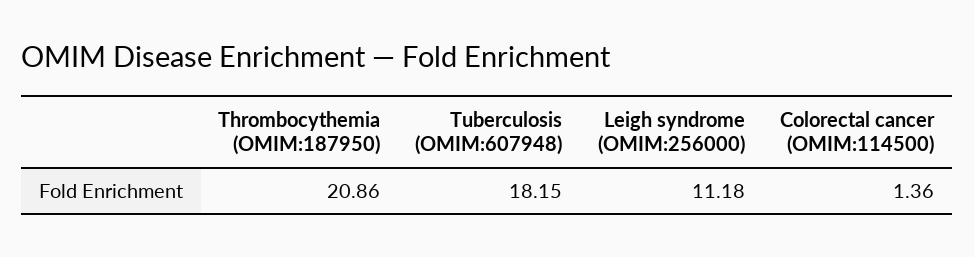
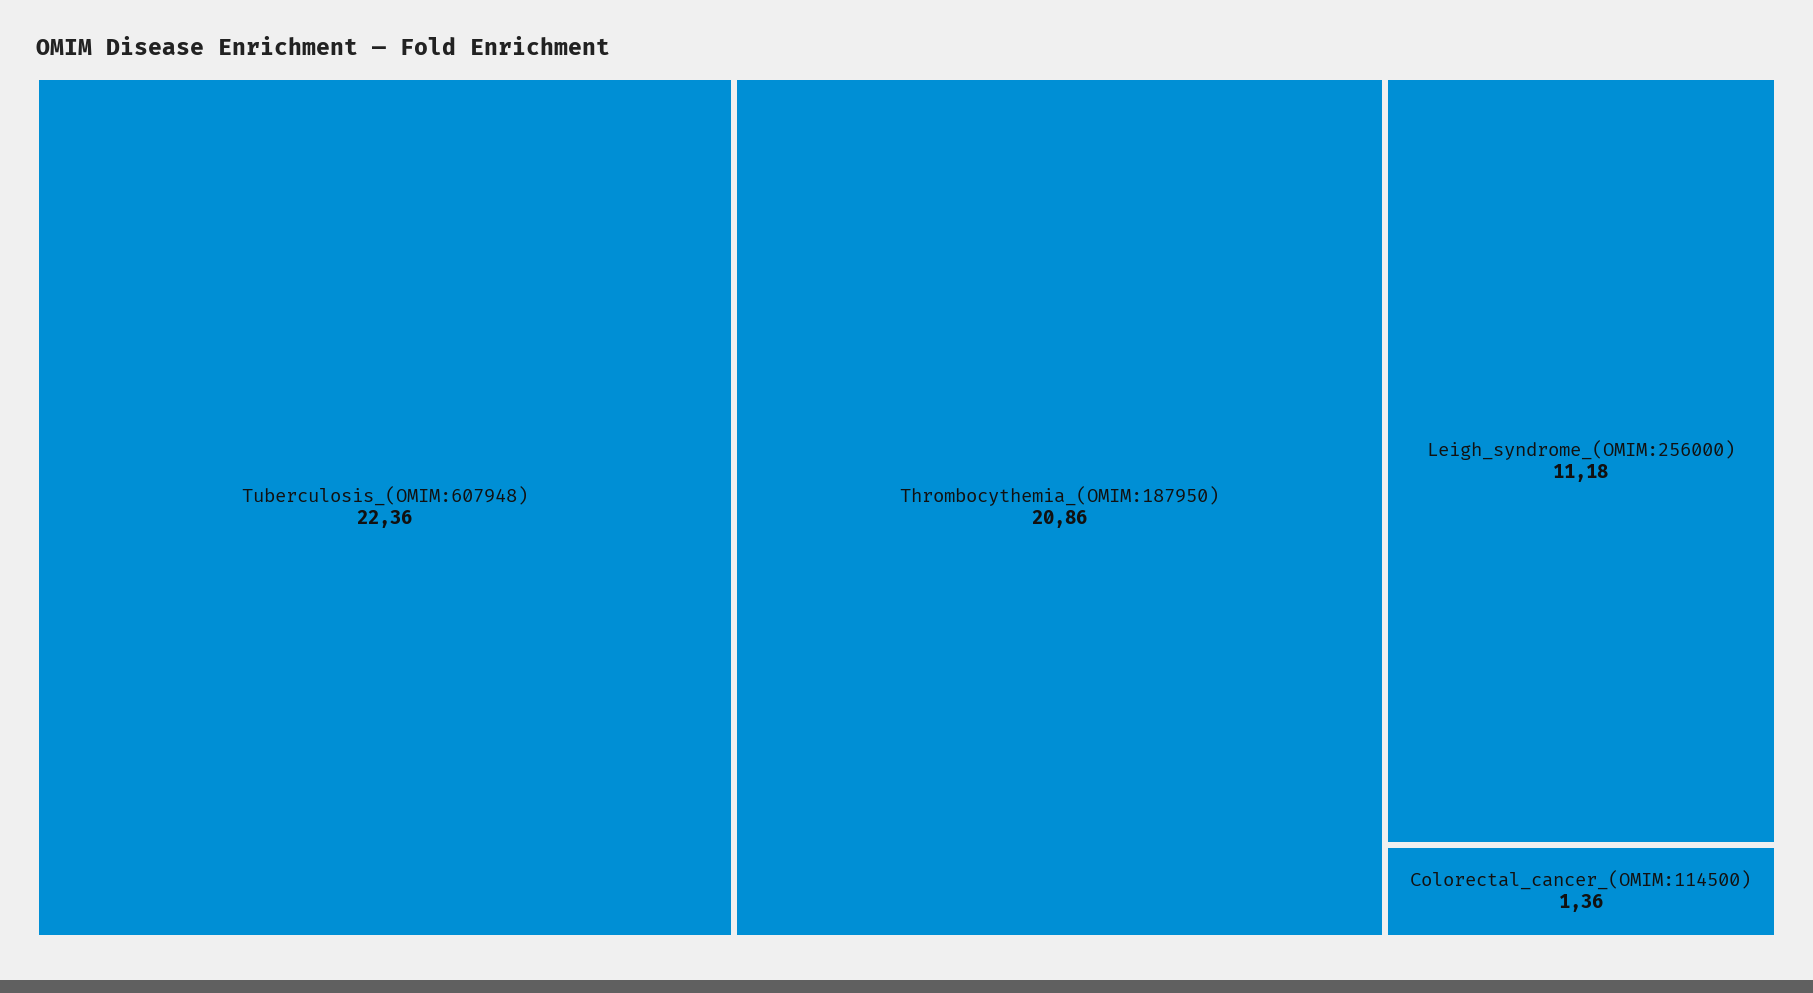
  {
    "Thrombocythemia (OMIM:187950)": 20.86,
-   "Tuberculosis (OMIM:607948)": 18.15,
+   "Tuberculosis (OMIM:607948)": 22.36,
    "Leigh syndrome (OMIM:256000)": 11.18,
    "Colorectal cancer (OMIM:114500)": 1.36
  }

